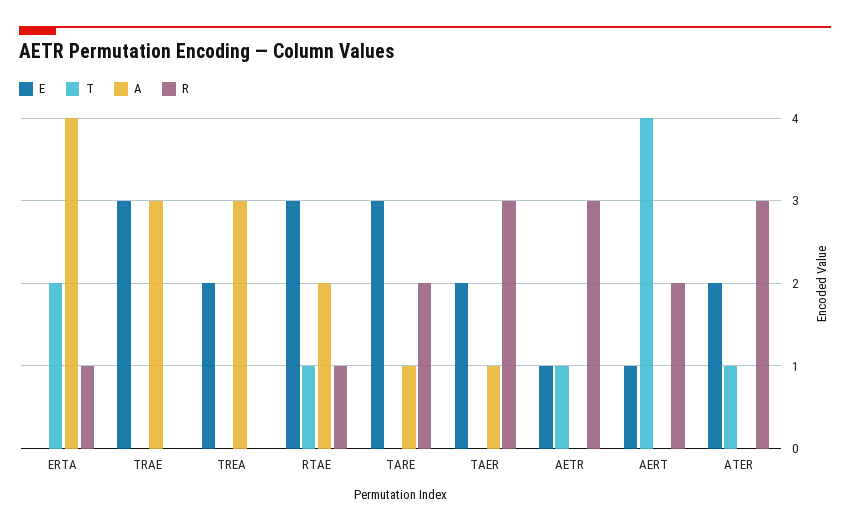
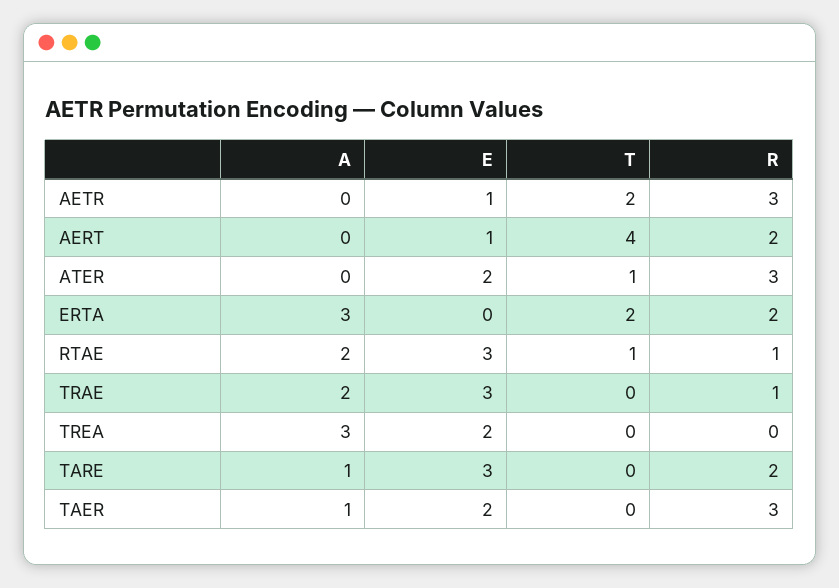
  {
    "E": {
      "ERTA": 0,
      "TRAE": 3,
      "TREA": 2,
      "RTAE": 3,
      "TARE": 3,
      "TAER": 2,
      "AETR": 1,
      "AERT": 1,
      "ATER": 2
    },
    "T": {
      "ERTA": 2,
      "TRAE": 0,
      "TREA": 0,
      "RTAE": 1,
      "TARE": 0,
      "TAER": 0,
-     "AETR": 1,
+     "AETR": 2,
      "AERT": 4,
      "ATER": 1
    },
    "A": {
-     "ERTA": 4,
+     "ERTA": 3,
-     "TRAE": 3,
+     "TRAE": 2,
      "TREA": 3,
      "RTAE": 2,
      "TARE": 1,
      "TAER": 1,
      "AETR": 0,
      "AERT": 0,
      "ATER": 0
    },
    "R": {
-     "ERTA": 1,
+     "ERTA": 2,
-     "TRAE": 0,
+     "TRAE": 1,
      "TREA": 0,
      "RTAE": 1,
      "TARE": 2,
      "TAER": 3,
      "AETR": 3,
      "AERT": 2,
      "ATER": 3
    }
  }

